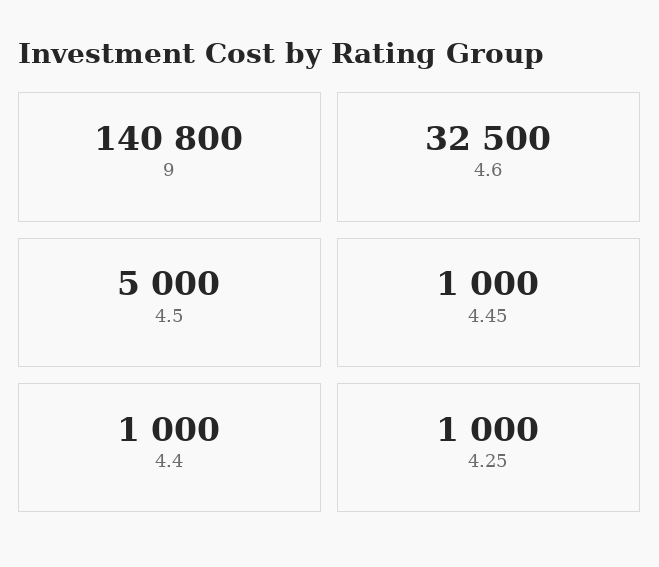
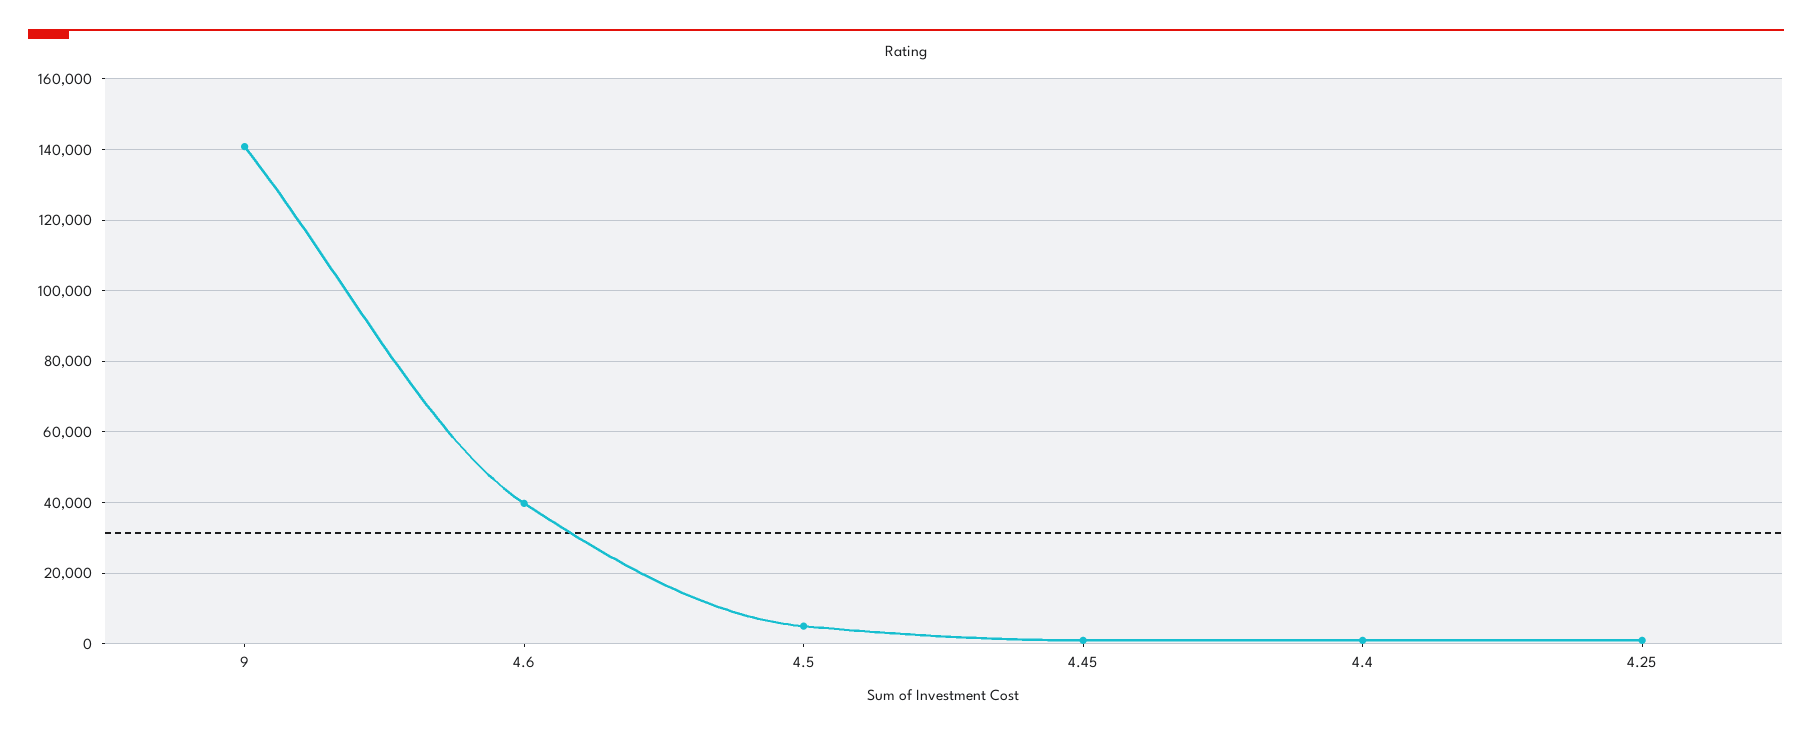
  {
    "9": 140800,
-   "4.6": 32500,
+   "4.6": 40000,
    "4.5": 5000,
    "4.45": 1000,
    "4.4": 1000,
    "4.25": 1000
  }

